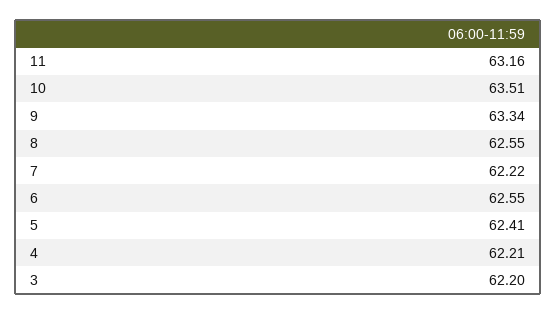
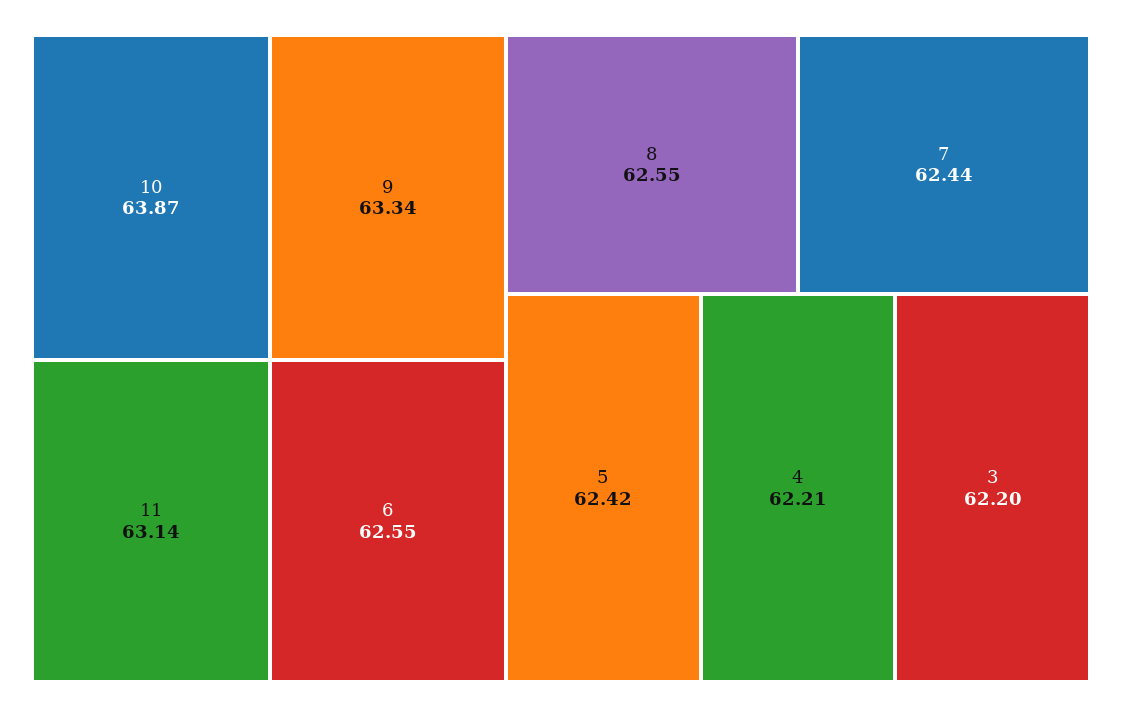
  {
-   "11": 63.16,
+   "11": 63.14,
-   "10": 63.51,
+   "10": 63.87,
    "9": 63.34,
    "8": 62.55,
-   "7": 62.22,
+   "7": 62.44,
    "6": 62.55,
-   "5": 62.41,
+   "5": 62.42,
    "4": 62.21,
    "3": 62.2
  }

